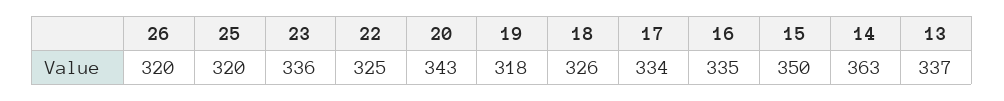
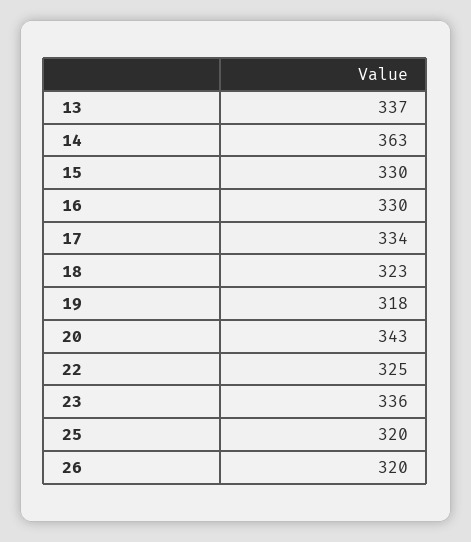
  {
    "26": 320,
    "25": 320,
    "23": 336,
    "22": 325,
    "20": 343,
    "19": 318,
-   "18": 326,
+   "18": 323,
    "17": 334,
-   "16": 335,
+   "16": 330,
-   "15": 350,
+   "15": 330,
    "14": 363,
    "13": 337
  }

